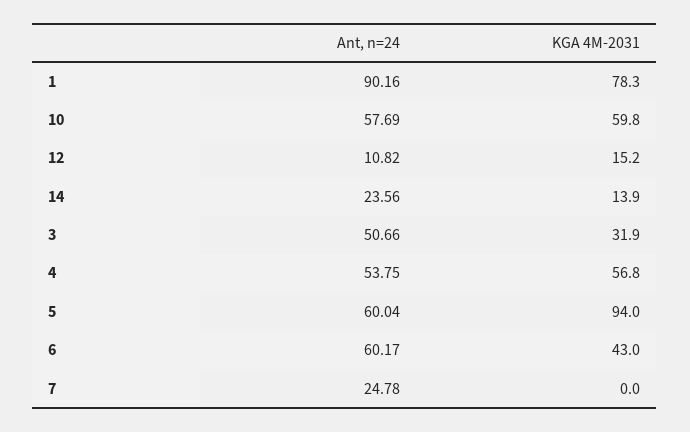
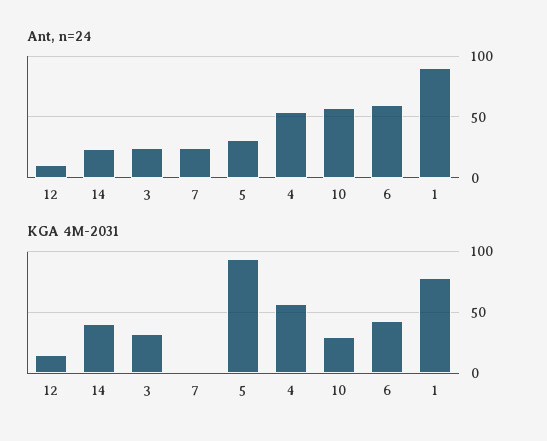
  {
    "Ant, n=24": {
      "1": 90.16,
      "10": 57.69,
      "12": 10.82,
      "14": 23.56,
-     "3": 50.66,
+     "3": 25,
      "4": 53.75,
-     "5": 60.04,
+     "5": 30,
      "6": 60.17,
      "7": 24.78
    },
    "KGA 4M-2031": {
      "1": 78.3,
-     "10": 59.8,
+     "10": 30,
      "12": 15.2,
-     "14": 13.9,
+     "14": 40,
      "3": 31.9,
      "4": 56.8,
      "5": 94,
      "6": 43,
      "7": 0
    }
  }

